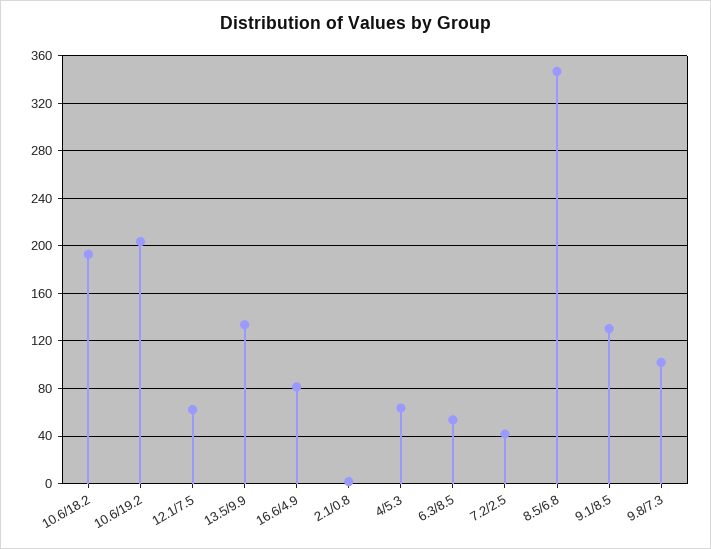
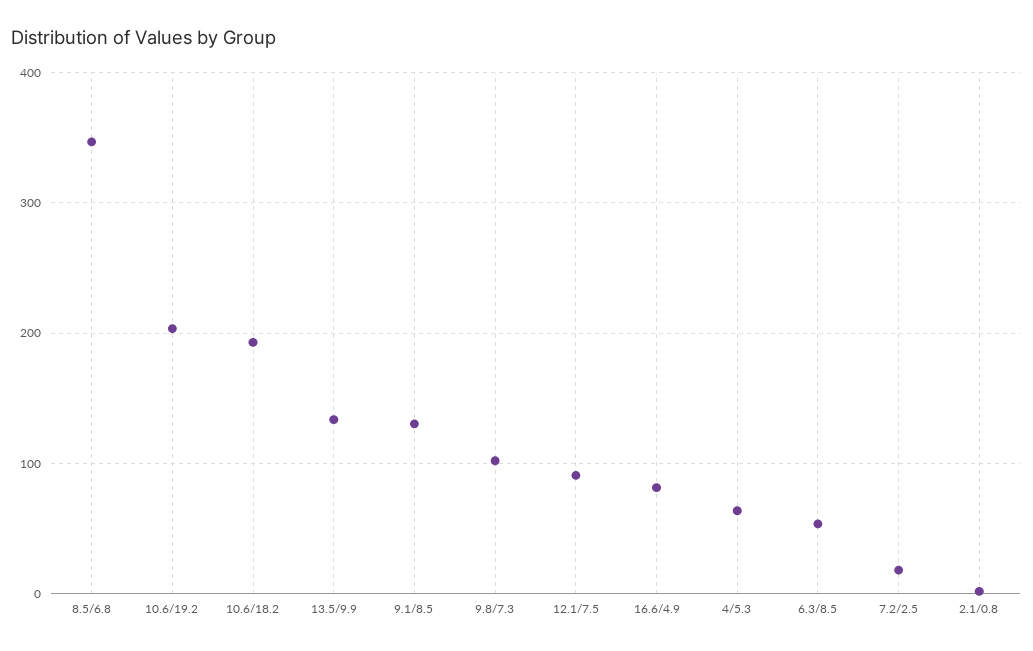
  {
    "10.6/18.2": 190,
    "10.6/19.2": 200,
-   "12.1/7.5": 60,
+   "12.1/7.5": 90,
    "13.5/9.9": 130,
    "16.6/4.9": 80,
    "2.1/0.8": 0,
    "4/5.3": 60,
    "6.3/8.5": 50,
-   "7.2/2.5": 40,
+   "7.2/2.5": 20,
    "8.5/6.8": 350,
    "9.1/8.5": 130,
    "9.8/7.3": 100
  }

